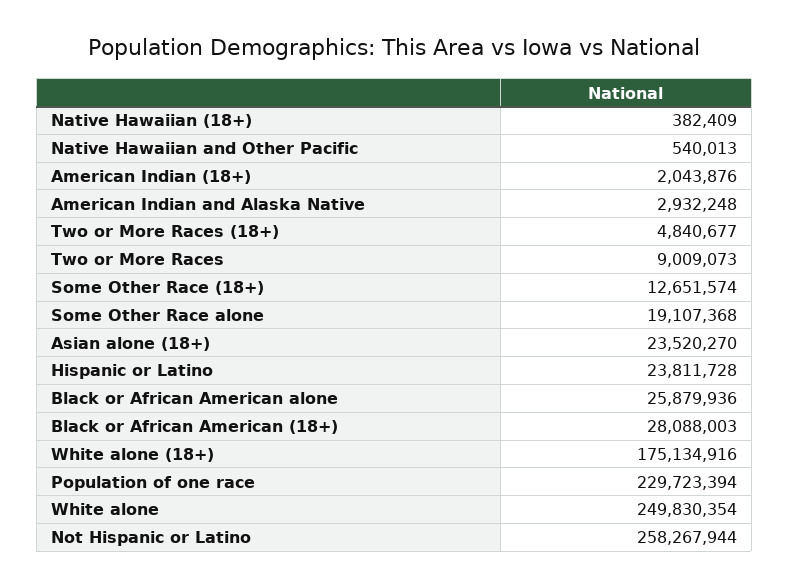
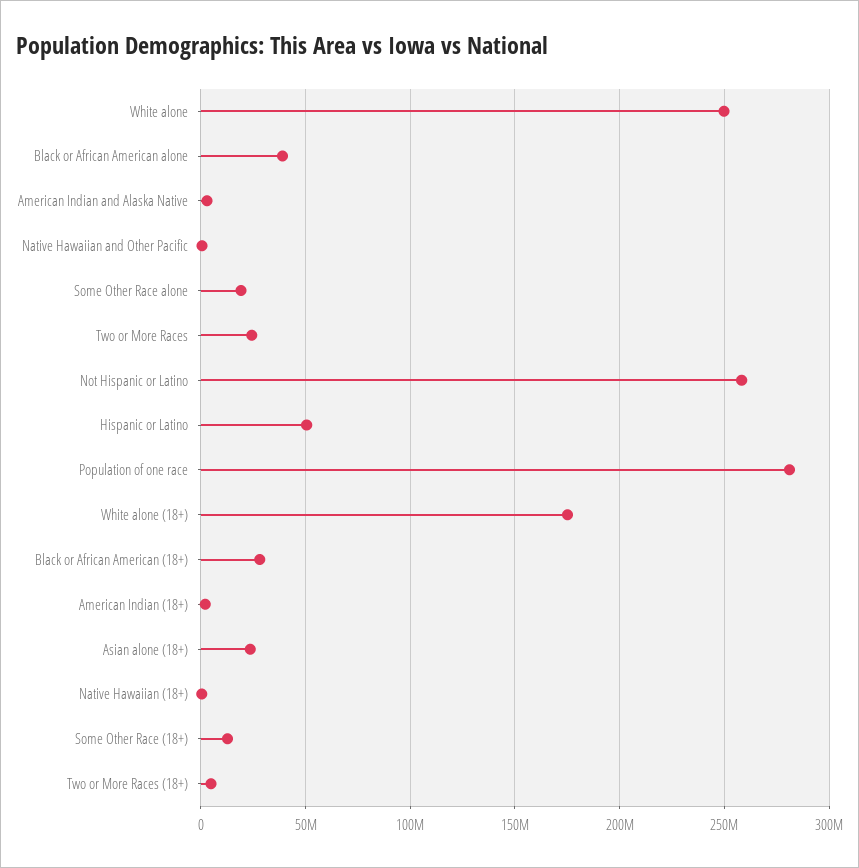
  {
    "Native Hawaiian (18+)": 382409,
    "Native Hawaiian and Other Pacific": 540013,
    "American Indian (18+)": 2043876,
    "American Indian and Alaska Native": 2932248,
    "Two or More Races (18+)": 4840677,
-   "Two or More Races": 9009073,
+   "Two or More Races": 25000000,
    "Some Other Race (18+)": 12651574,
    "Some Other Race alone": 19107368,
    "Asian alone (18+)": 23520270,
-   "Hispanic or Latino": 23811728,
+   "Hispanic or Latino": 50000000,
-   "Black or African American alone": 25879936,
+   "Black or African American alone": 40000000,
    "Black or African American (18+)": 28088003,
    "White alone (18+)": 175134916,
-   "Population of one race": 229723394,
+   "Population of one race": 280000000,
    "White alone": 249830354,
    "Not Hispanic or Latino": 258267944
  }

